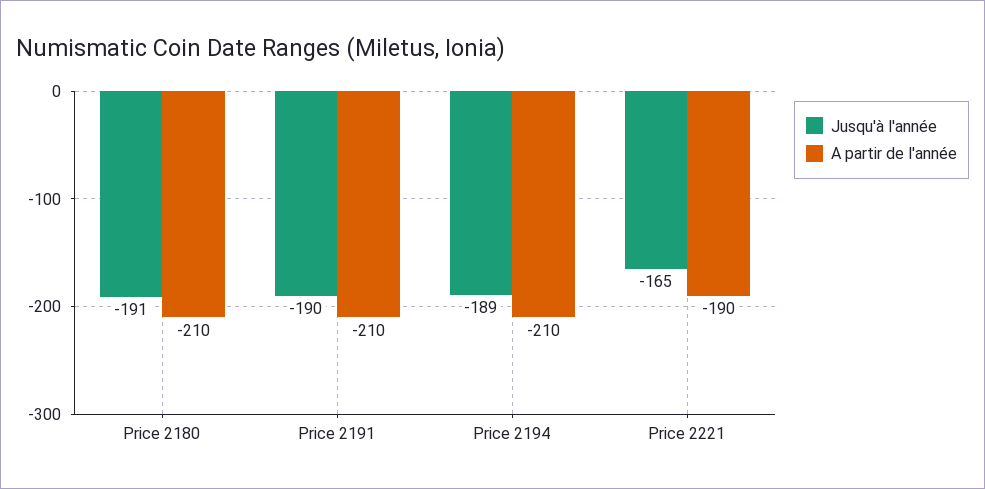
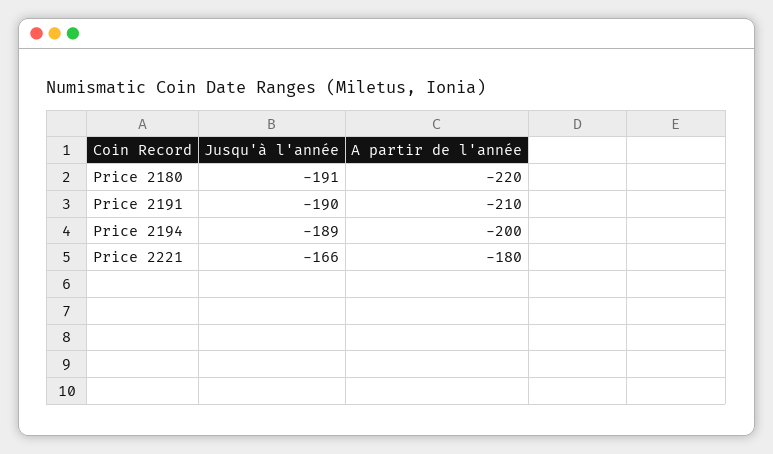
  {
    "Jusqu'à l'année": {
      "Price 2180": -191,
      "Price 2191": -190,
      "Price 2194": -189,
-     "Price 2221": -165
+     "Price 2221": -166
    },
    "A partir de l'année": {
-     "Price 2180": -210,
+     "Price 2180": -220,
      "Price 2191": -210,
-     "Price 2194": -210,
+     "Price 2194": -200,
-     "Price 2221": -190
+     "Price 2221": -180
    }
  }

